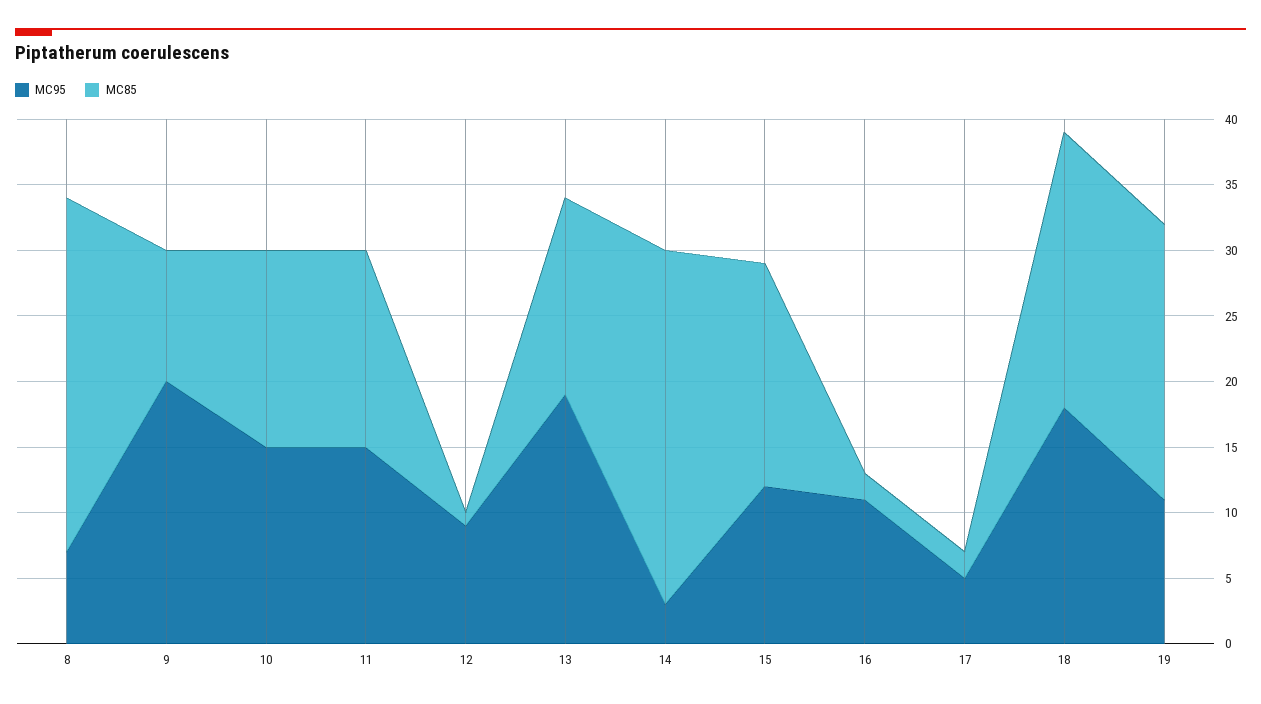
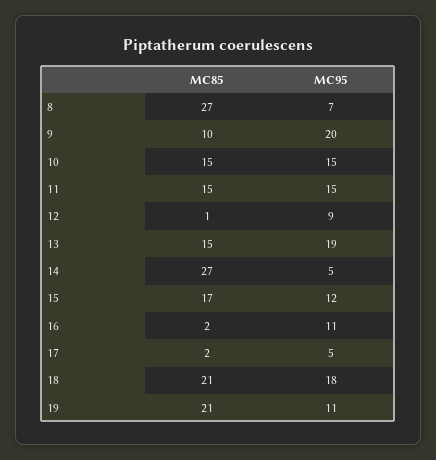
  {
    "MC95": {
      "8": 7,
      "9": 20,
      "10": 15,
      "11": 15,
      "12": 9,
      "13": 19,
-     "14": 3,
+     "14": 5,
      "15": 12,
      "16": 11,
      "17": 5,
      "18": 18,
      "19": 11
    },
    "MC85": {
      "8": 27,
      "9": 10,
      "10": 15,
      "11": 15,
      "12": 1,
      "13": 15,
      "14": 27,
      "15": 17,
      "16": 2,
      "17": 2,
      "18": 21,
      "19": 21
    }
  }

